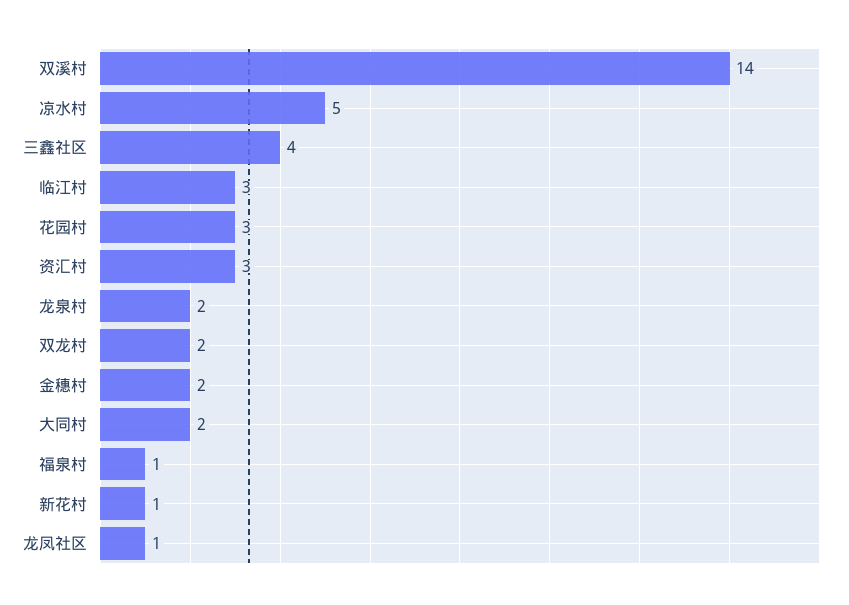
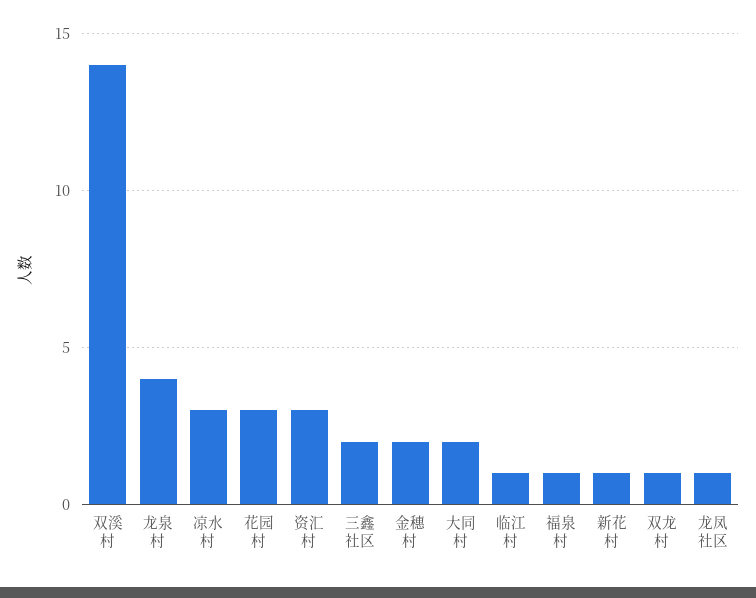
  {
    "双溪村": 14,
-   "凉水村": 5,
+   "凉水村": 3,
-   "三鑫社区": 4,
+   "三鑫社区": 2,
-   "临江村": 3,
+   "临江村": 1,
    "花园村": 3,
    "资汇村": 3,
-   "龙泉村": 2,
+   "龙泉村": 4,
-   "双龙村": 2,
+   "双龙村": 1,
    "金穗村": 2,
    "大同村": 2,
    "福泉村": 1,
    "新花村": 1,
    "龙凤社区": 1
  }

